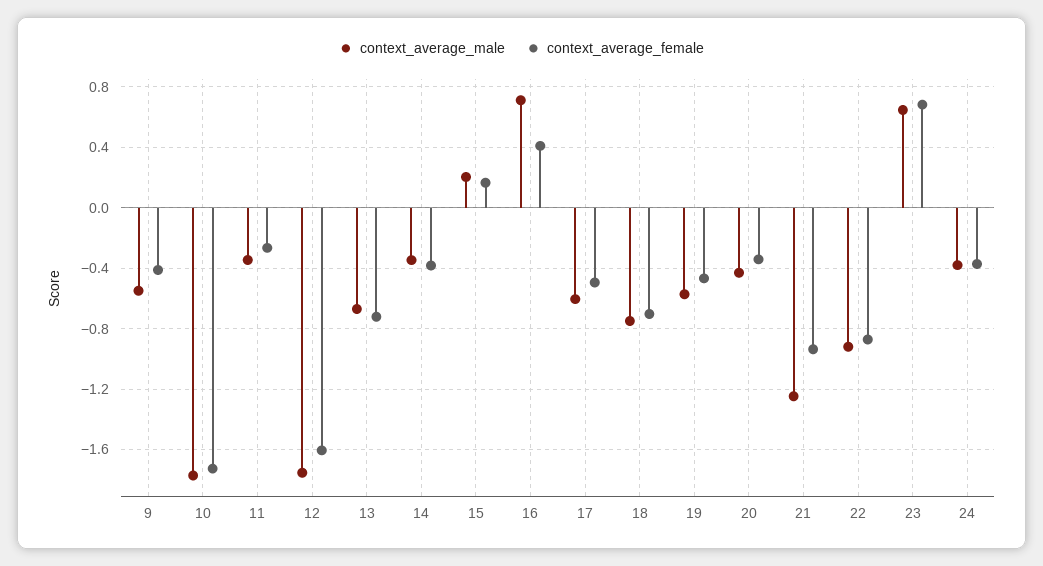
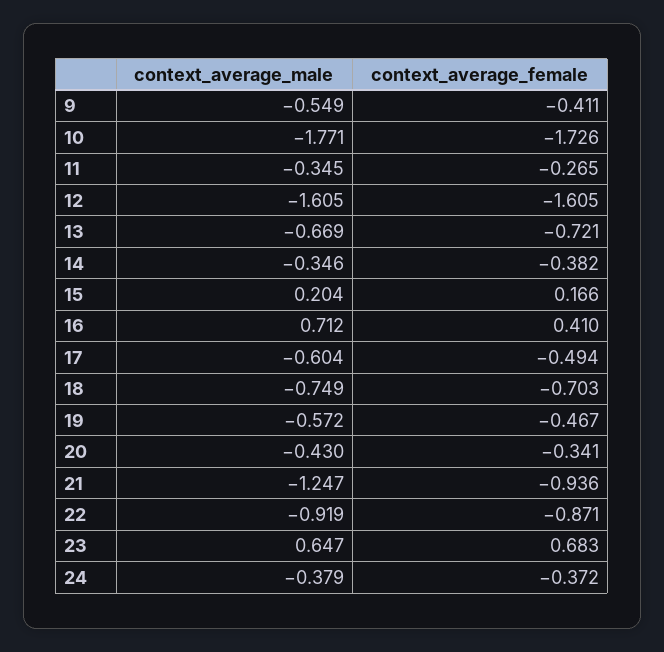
  {
    "context_average_male": {
      "9": -0.549,
      "10": -1.771,
      "11": -0.345,
-     "12": -1.75,
+     "12": -1.605,
      "13": -0.669,
      "14": -0.346,
      "15": 0.204,
      "16": 0.712,
      "17": -0.604,
      "18": -0.749,
      "19": -0.572,
      "20": -0.43,
      "21": -1.247,
      "22": -0.919,
      "23": 0.647,
      "24": -0.379
    },
    "context_average_female": {
      "9": -0.411,
      "10": -1.726,
      "11": -0.265,
      "12": -1.605,
      "13": -0.721,
      "14": -0.382,
      "15": 0.166,
      "16": 0.41,
      "17": -0.494,
      "18": -0.703,
      "19": -0.467,
      "20": -0.341,
      "21": -0.936,
      "22": -0.871,
      "23": 0.683,
      "24": -0.372
    }
  }

